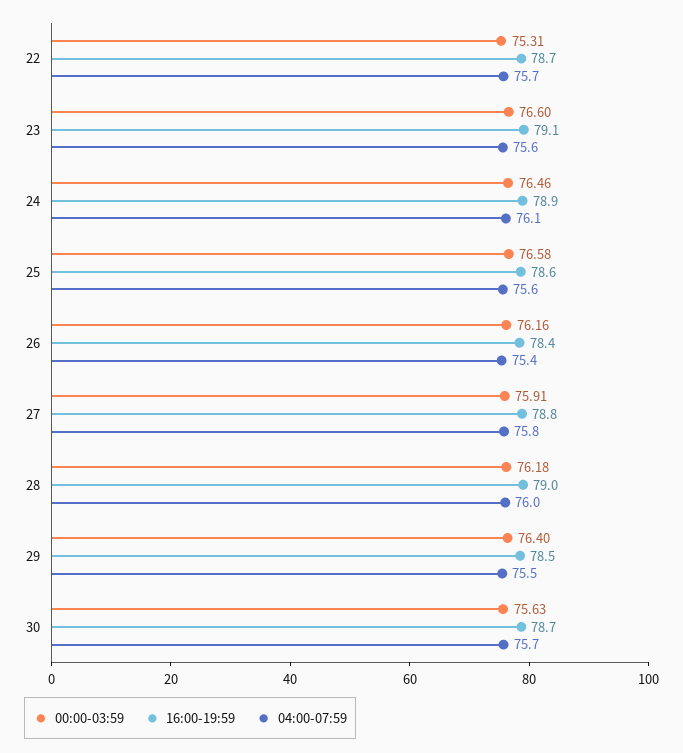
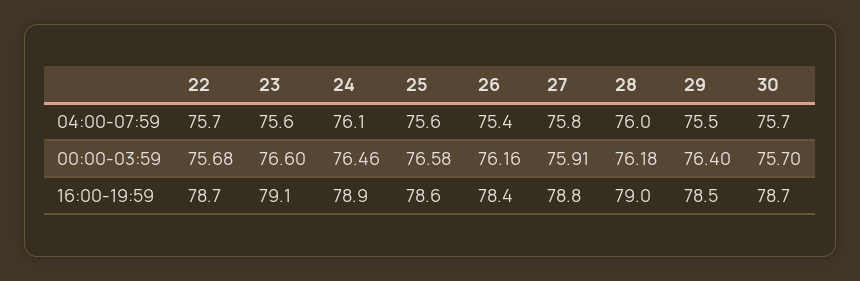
  {
    "00:00-03:59": {
-     "22": 75.31,
+     "22": 75.68,
      "23": 76.6,
      "24": 76.46,
      "25": 76.58,
      "26": 76.16,
      "27": 75.91,
      "28": 76.18,
      "29": 76.4,
-     "30": 75.63
+     "30": 75.7
    },
    "16:00-19:59": {
      "22": 78.7,
      "23": 79.1,
      "24": 78.9,
      "25": 78.6,
      "26": 78.4,
      "27": 78.8,
      "28": 79,
      "29": 78.5,
      "30": 78.7
    },
    "04:00-07:59": {
      "22": 75.7,
      "23": 75.6,
      "24": 76.1,
      "25": 75.6,
      "26": 75.4,
      "27": 75.8,
      "28": 76,
      "29": 75.5,
      "30": 75.7
    }
  }

